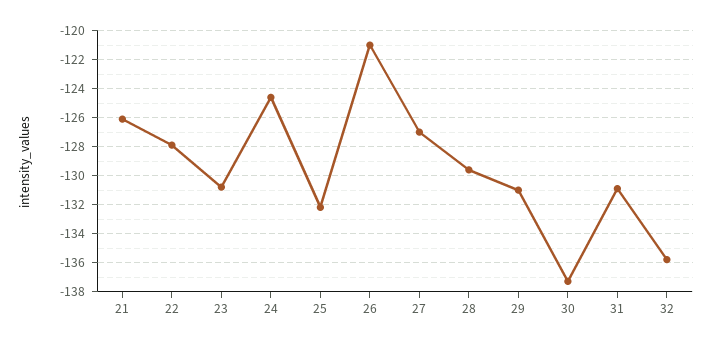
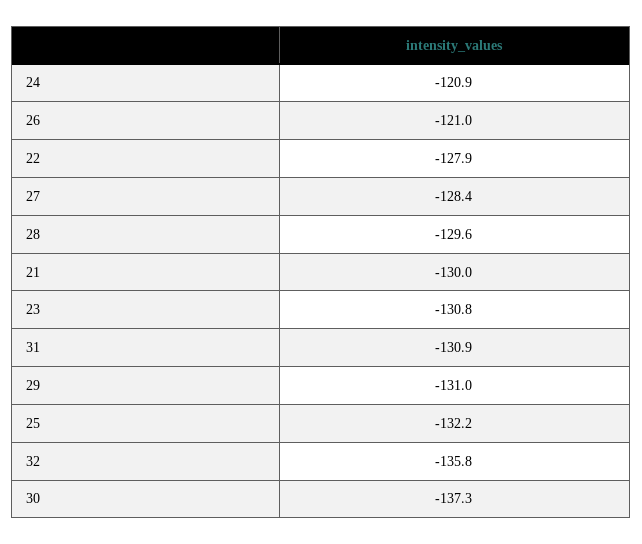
  {
-   "21": -126,
+   "21": -130,
    "22": -127.9,
    "23": -130.8,
-   "24": -124.5,
+   "24": -120.9,
    "25": -132.2,
    "26": -121,
-   "27": -127,
+   "27": -128.4,
    "28": -129.6,
    "29": -131,
    "30": -137.3,
    "31": -130.9,
    "32": -135.8
  }

